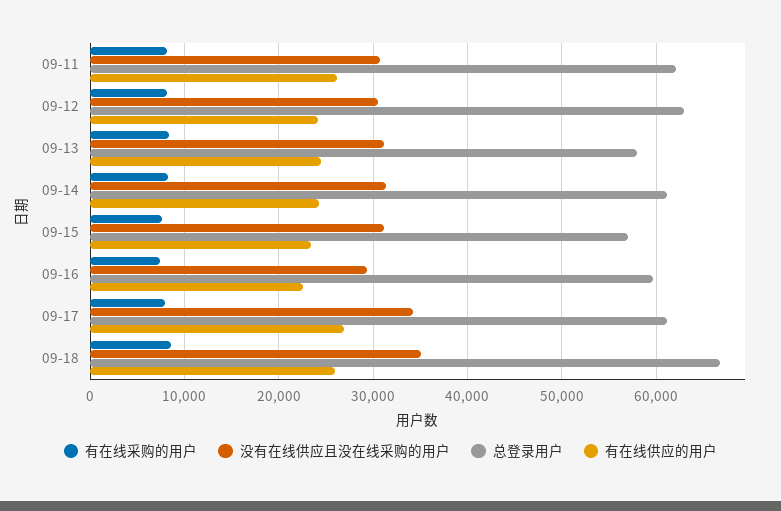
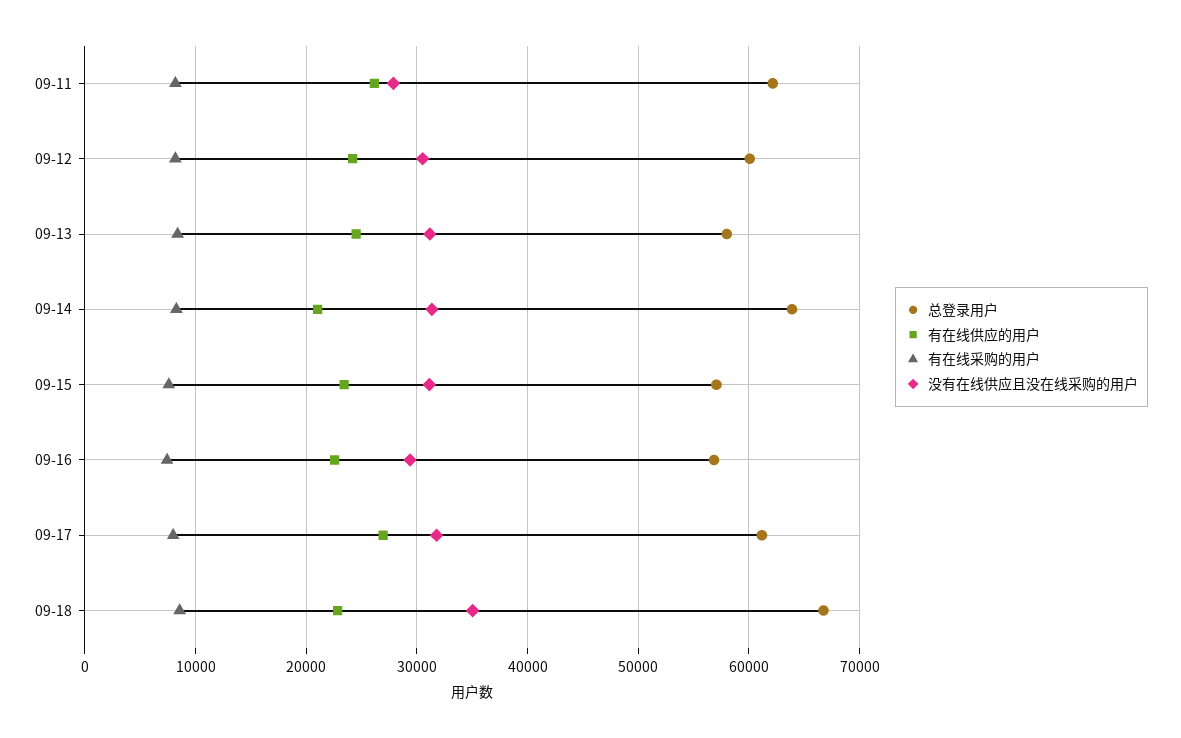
  {
    "有在线采购的用户": {
      "09-11": 8000,
      "09-12": 8000,
      "09-13": 8000,
      "09-14": 8000,
      "09-15": 8000,
      "09-16": 7000,
      "09-17": 8000,
      "09-18": 9000
    },
    "没有在线供应且没在线采购的用户": {
-     "09-11": 31000,
+     "09-11": 28000,
      "09-12": 31000,
      "09-13": 31000,
      "09-14": 31000,
      "09-15": 31000,
      "09-16": 29000,
-     "09-17": 34000,
+     "09-17": 32000,
      "09-18": 35000
    },
    "总登录用户": {
      "09-11": 62000,
-     "09-12": 63000,
+     "09-12": 60000,
      "09-13": 58000,
-     "09-14": 61000,
+     "09-14": 64000,
      "09-15": 57000,
-     "09-16": 60000,
+     "09-16": 57000,
      "09-17": 61000,
      "09-18": 67000
    },
    "有在线供应的用户": {
      "09-11": 26000,
      "09-12": 24000,
      "09-13": 25000,
-     "09-14": 24000,
+     "09-14": 21000,
      "09-15": 23000,
      "09-16": 23000,
      "09-17": 27000,
-     "09-18": 26000
+     "09-18": 23000
    }
  }

